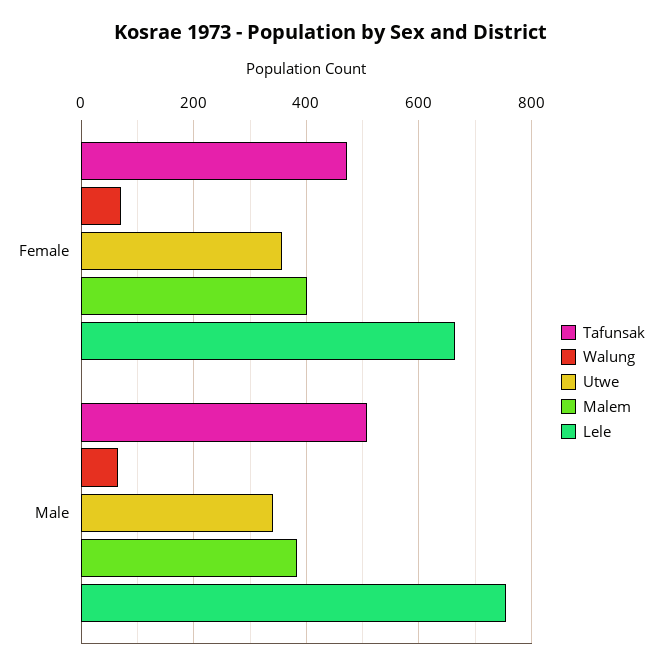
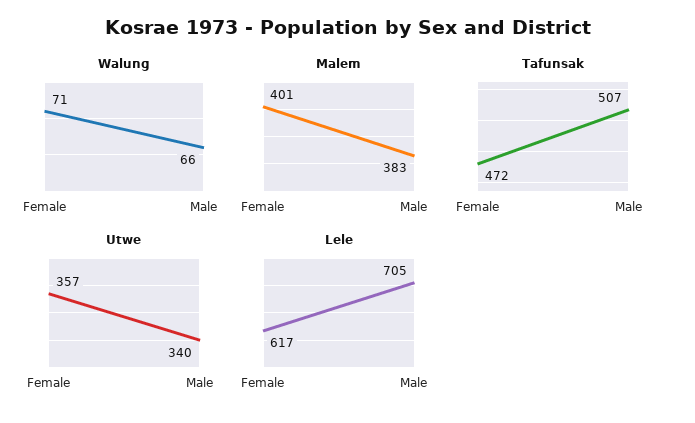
  {
    "Tafunsak": {
      "Female": 472,
      "Male": 507
    },
    "Walung": {
      "Female": 71,
      "Male": 66
    },
    "Utwe": {
      "Female": 357,
      "Male": 340
    },
    "Malem": {
      "Female": 401,
      "Male": 383
    },
    "Lele": {
-     "Female": 660,
+     "Female": 617,
-     "Male": 760
+     "Male": 705
    }
  }

